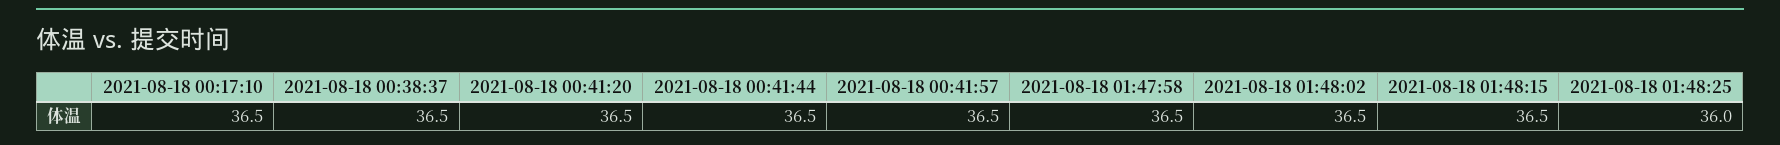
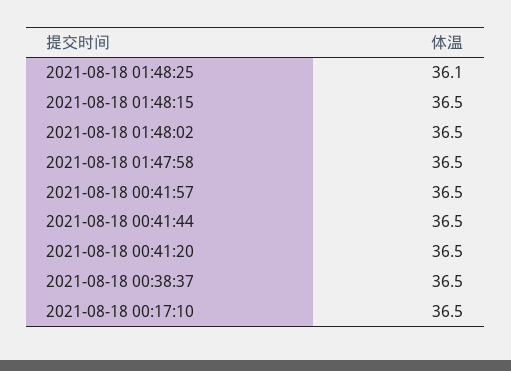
  {
    "2021-08-18 00:17:10": 36.5,
    "2021-08-18 00:38:37": 36.5,
    "2021-08-18 00:41:20": 36.5,
    "2021-08-18 00:41:44": 36.5,
    "2021-08-18 00:41:57": 36.5,
    "2021-08-18 01:47:58": 36.5,
    "2021-08-18 01:48:02": 36.5,
    "2021-08-18 01:48:15": 36.5,
-   "2021-08-18 01:48:25": 36
+   "2021-08-18 01:48:25": 36.1
  }

